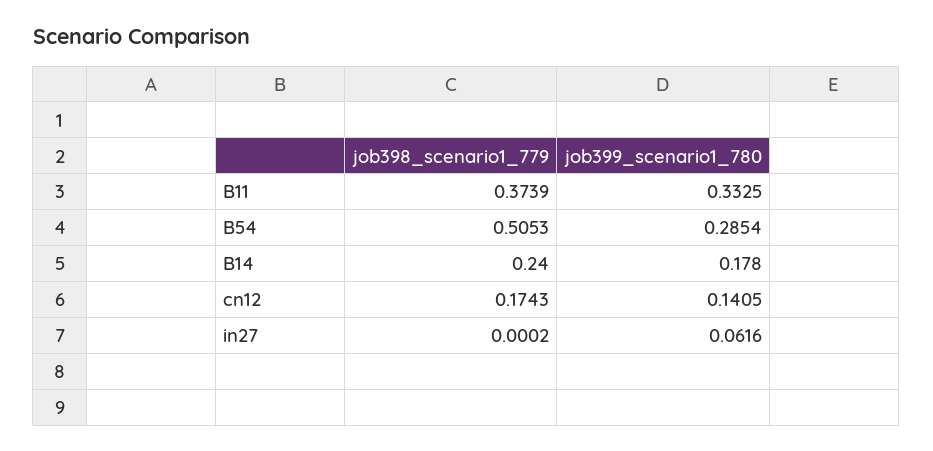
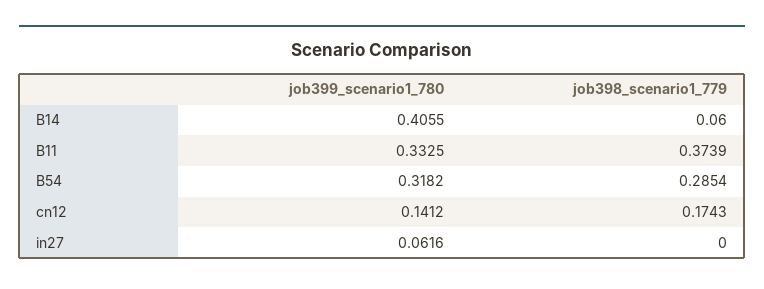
  {
    "job398_scenario1_779": {
      "B11": 0.3739,
-     "B54": 0.5053,
+     "B54": 0.2854,
-     "B14": 0.24,
+     "B14": 0.06,
      "cn12": 0.1743,
-     "in27": 0.0002
+     "in27": 0
    },
    "job399_scenario1_780": {
      "B11": 0.3325,
-     "B54": 0.2854,
+     "B54": 0.3182,
-     "B14": 0.178,
+     "B14": 0.4055,
-     "cn12": 0.1405,
+     "cn12": 0.1412,
      "in27": 0.0616
    }
  }

